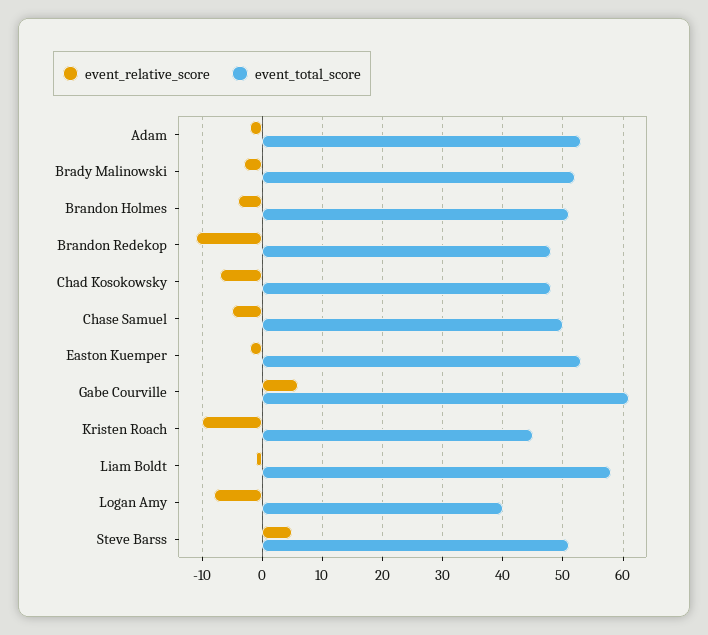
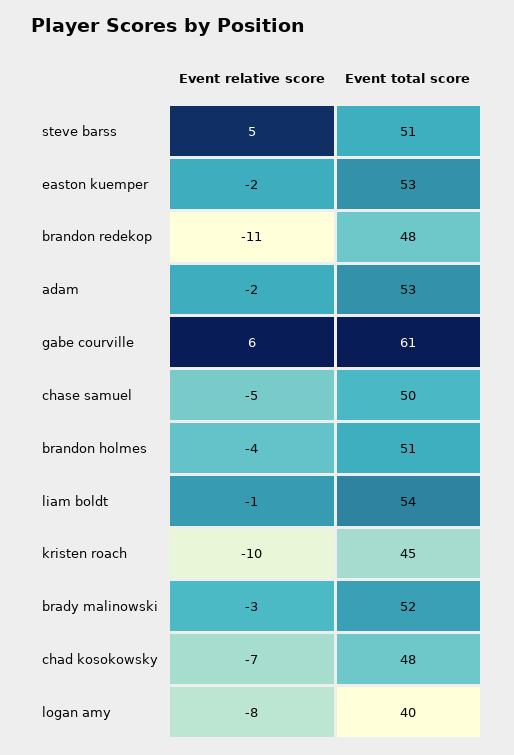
  {
    "event_relative_score": {
      "Adam": -2,
      "Brady Malinowski": -3,
      "Brandon Holmes": -4,
      "Brandon Redekop": -11,
      "Chad Kosokowsky": -7,
      "Chase Samuel": -5,
      "Easton Kuemper": -2,
      "Gabe Courville": 6,
      "Kristen Roach": -10,
      "Liam Boldt": -1,
      "Logan Amy": -8,
      "Steve Barss": 5
    },
    "event_total_score": {
      "Adam": 53,
      "Brady Malinowski": 52,
      "Brandon Holmes": 51,
      "Brandon Redekop": 48,
      "Chad Kosokowsky": 48,
      "Chase Samuel": 50,
      "Easton Kuemper": 53,
      "Gabe Courville": 61,
      "Kristen Roach": 45,
-     "Liam Boldt": 58,
+     "Liam Boldt": 54,
      "Logan Amy": 40,
      "Steve Barss": 51
    }
  }

